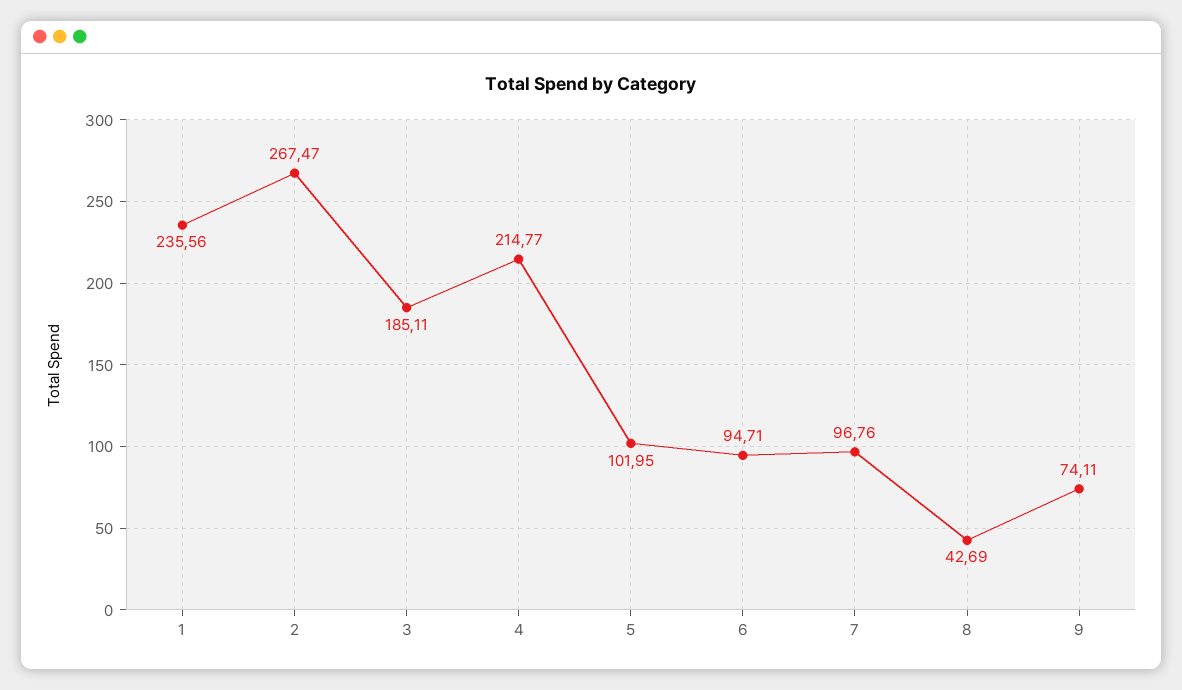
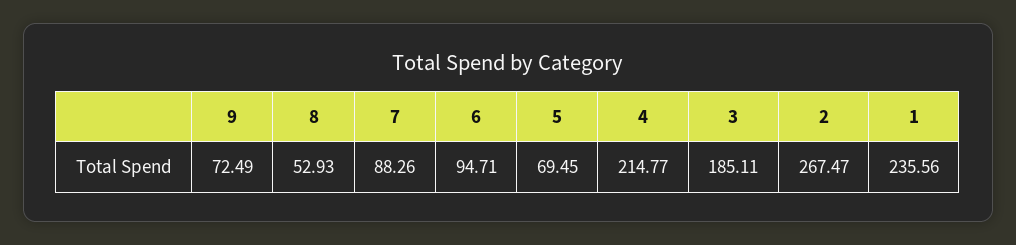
  {
    "1": 235.56,
    "2": 267.47,
    "3": 185.11,
    "4": 214.77,
-   "5": 101.95,
+   "5": 69.45,
    "6": 94.71,
-   "7": 96.76,
+   "7": 88.26,
-   "8": 42.69,
+   "8": 52.93,
-   "9": 74.11
+   "9": 72.49
  }

